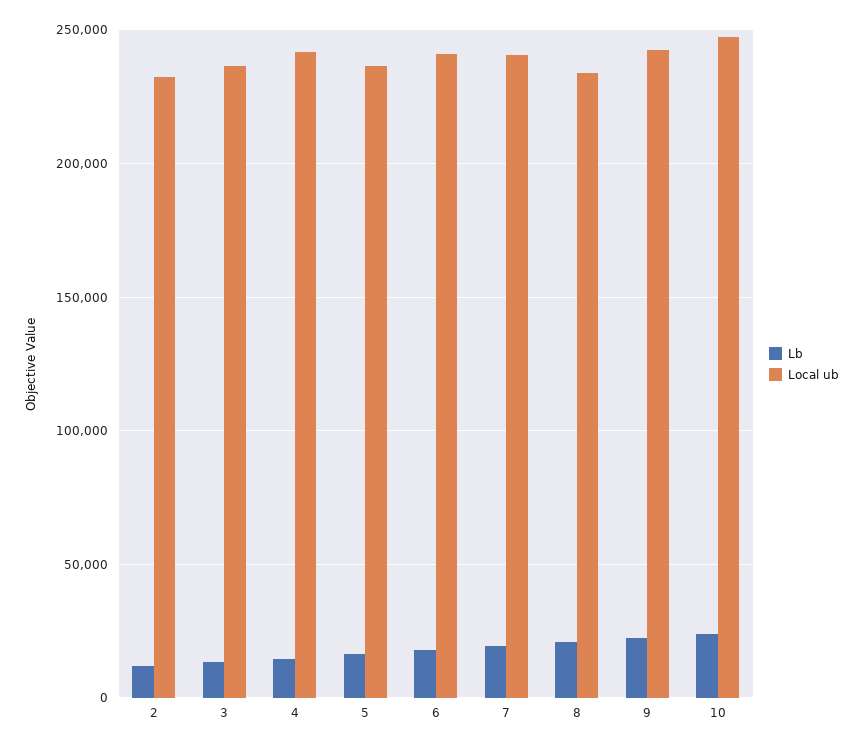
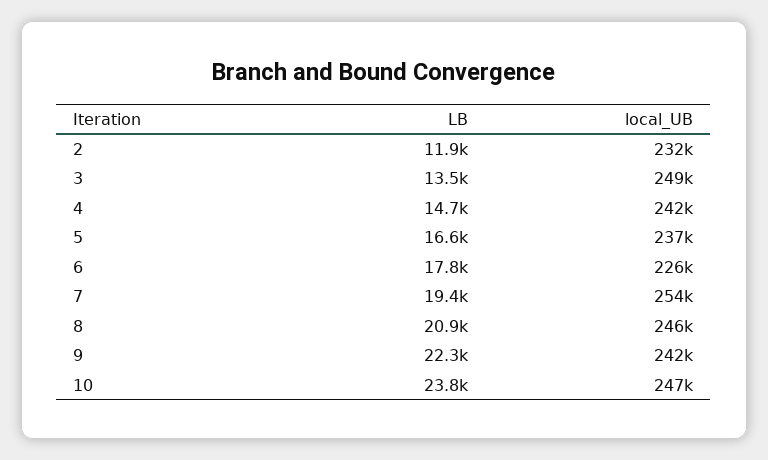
  {
    "Lb": {
      "2": 11900,
      "3": 13500,
      "4": 14700,
      "5": 16600,
      "6": 17800,
      "7": 19400,
      "8": 20900,
      "9": 22300,
      "10": 23800
    },
    "Local ub": {
      "2": 232000,
-     "3": 235000,
+     "3": 249000,
      "4": 242000,
      "5": 237000,
-     "6": 240000,
+     "6": 226000,
-     "7": 240000,
+     "7": 254000,
-     "8": 235000,
+     "8": 246000,
      "9": 242000,
      "10": 247000
    }
  }

